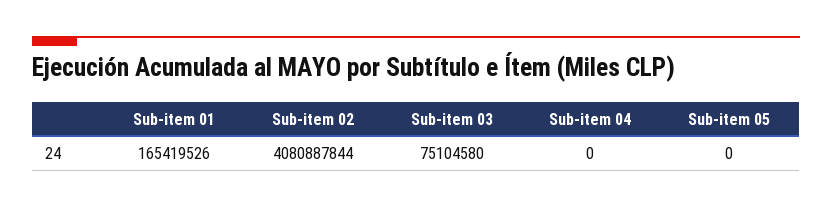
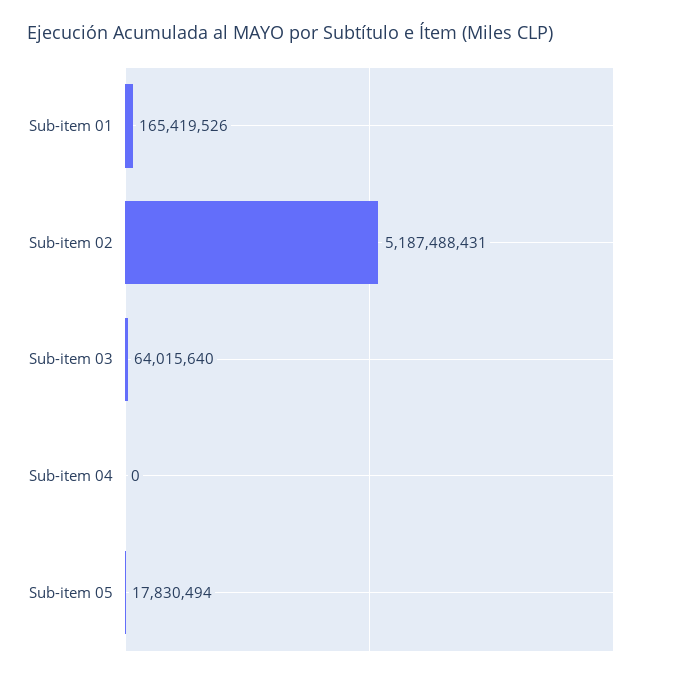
  {
    "Sub-item 01": 165419526,
-   "Sub-item 02": 4080887844,
+   "Sub-item 02": 5187488431,
-   "Sub-item 03": 75104580,
+   "Sub-item 03": 64015640,
    "Sub-item 04": 0,
-   "Sub-item 05": 0
+   "Sub-item 05": 17830494
  }

